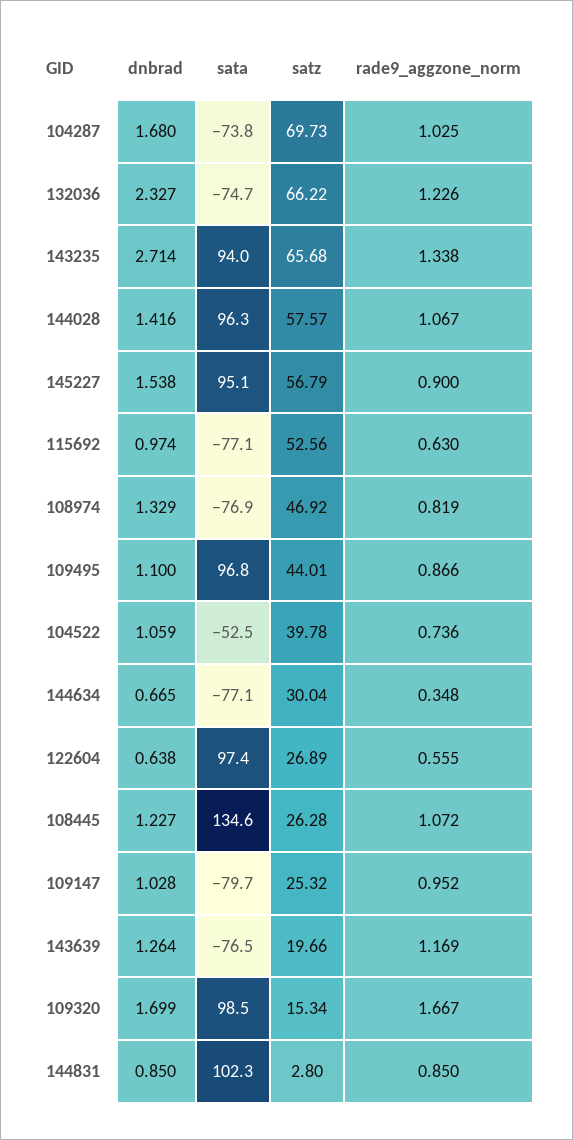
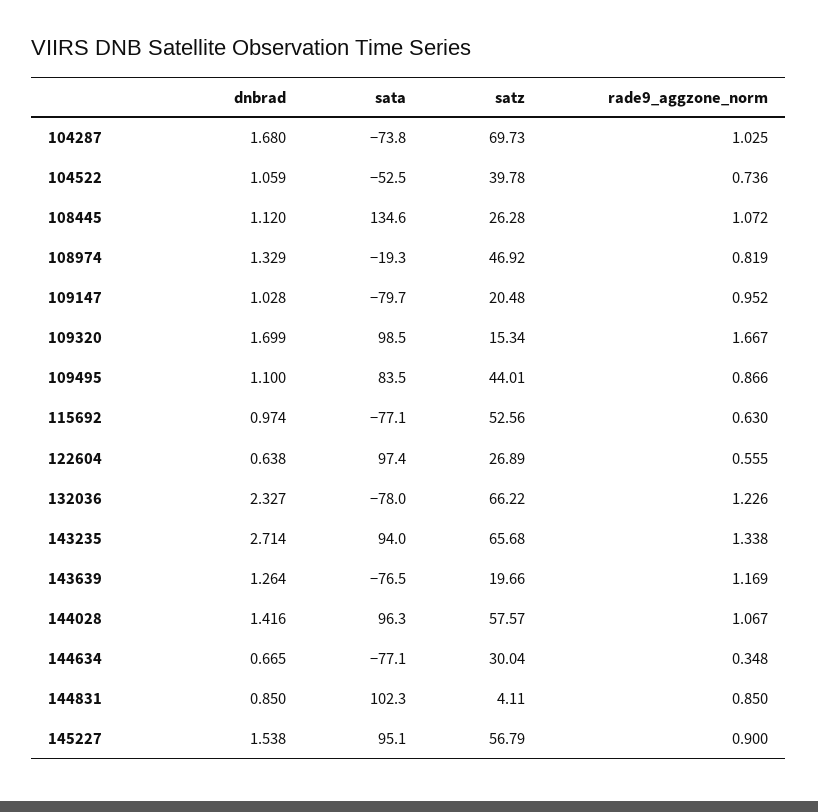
  {
    "dnbrad": {
      "104287": 1.68,
      "132036": 2.327,
      "143235": 2.714,
      "144028": 1.416,
      "145227": 1.538,
      "115692": 0.974,
      "108974": 1.329,
      "109495": 1.1,
      "104522": 1.059,
      "144634": 0.665,
      "122604": 0.638,
-     "108445": 1.227,
+     "108445": 1.12,
      "109147": 1.028,
      "143639": 1.264,
      "109320": 1.699,
      "144831": 0.85
    },
    "sata": {
      "104287": -73.8,
-     "132036": -74.7,
+     "132036": -78,
      "143235": 94,
      "144028": 96.3,
      "145227": 95.1,
      "115692": -77.1,
-     "108974": -76.9,
+     "108974": -19.3,
-     "109495": 96.8,
+     "109495": 83.5,
      "104522": -52.5,
      "144634": -77.1,
      "122604": 97.4,
      "108445": 134.6,
      "109147": -79.7,
      "143639": -76.5,
      "109320": 98.5,
      "144831": 102.3
    },
    "satz": {
      "104287": 69.73,
      "132036": 66.22,
      "143235": 65.68,
      "144028": 57.57,
      "145227": 56.79,
      "115692": 52.56,
      "108974": 46.92,
      "109495": 44.01,
      "104522": 39.78,
      "144634": 30.04,
      "122604": 26.89,
      "108445": 26.28,
-     "109147": 25.32,
+     "109147": 20.48,
      "143639": 19.66,
      "109320": 15.34,
-     "144831": 2.8
+     "144831": 4.11
    },
    "rade9_aggzone_norm": {
      "104287": 1.025,
      "132036": 1.226,
      "143235": 1.338,
      "144028": 1.067,
      "145227": 0.9,
      "115692": 0.63,
      "108974": 0.819,
      "109495": 0.866,
      "104522": 0.736,
      "144634": 0.348,
      "122604": 0.555,
      "108445": 1.072,
      "109147": 0.952,
      "143639": 1.169,
      "109320": 1.667,
      "144831": 0.85
    }
  }

